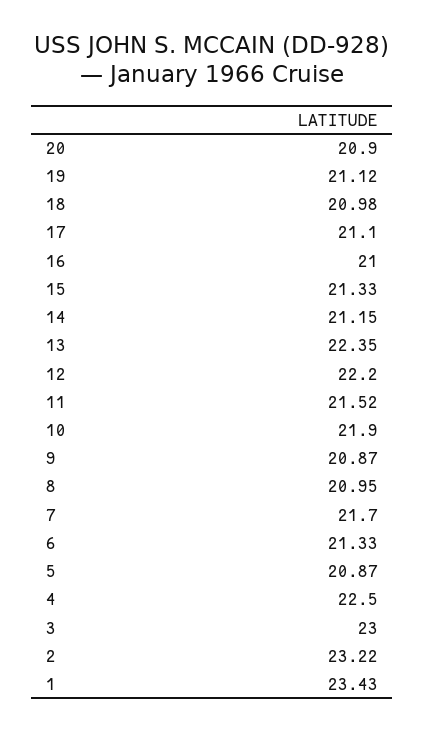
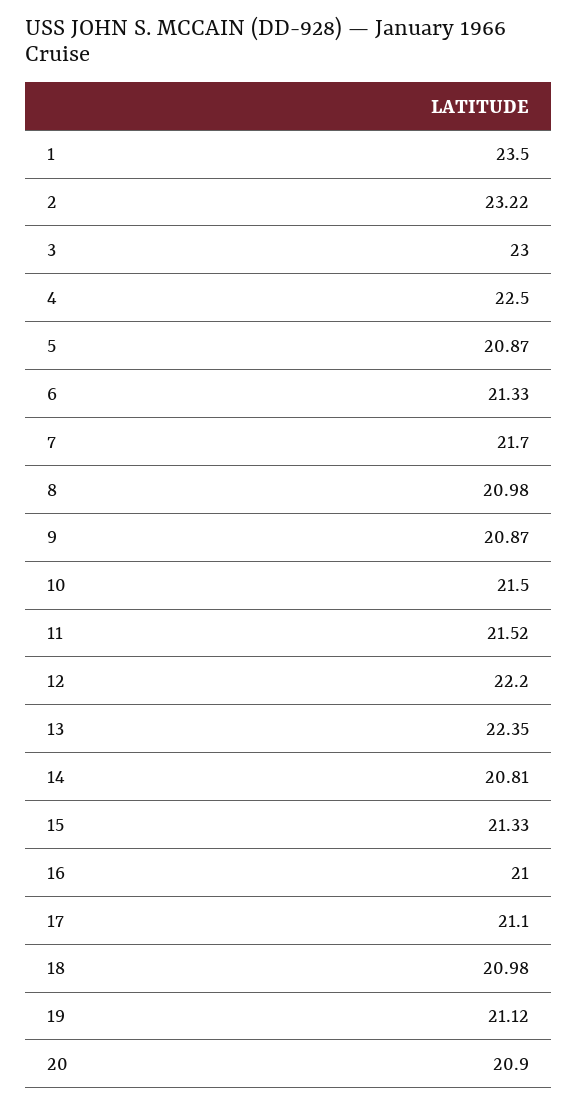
  {
    "20": 20.9,
    "19": 21.12,
    "18": 20.98,
    "17": 21.1,
    "16": 21,
    "15": 21.33,
-   "14": 21.15,
+   "14": 20.81,
    "13": 22.35,
    "12": 22.2,
    "11": 21.52,
-   "10": 21.9,
+   "10": 21.5,
    "9": 20.87,
-   "8": 20.95,
+   "8": 20.98,
    "7": 21.7,
    "6": 21.33,
    "5": 20.87,
    "4": 22.5,
    "3": 23,
    "2": 23.22,
-   "1": 23.43
+   "1": 23.5
  }

